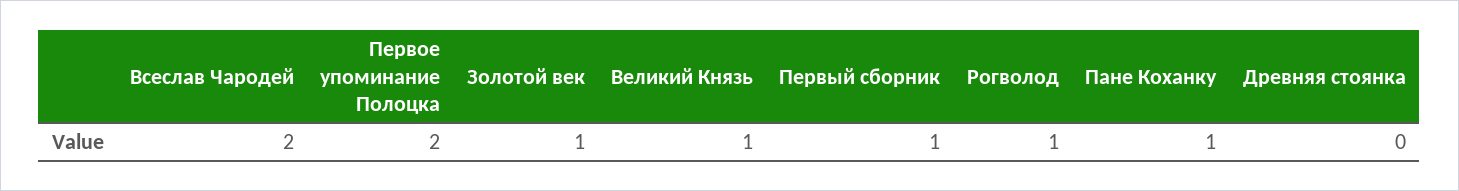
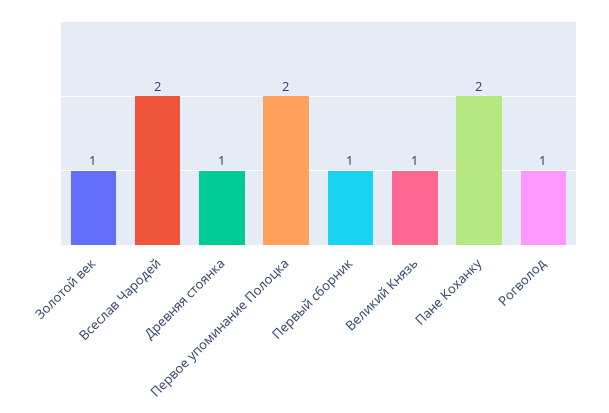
  {
    "Всеслав Чародей": 2,
    "Первое упоминание Полоцка": 2,
    "Золотой век": 1,
    "Великий Князь": 1,
    "Первый сборник": 1,
    "Рогволод": 1,
-   "Пане Коханку": 1,
+   "Пане Коханку": 2,
-   "Древняя стоянка": 0
+   "Древняя стоянка": 1
  }

